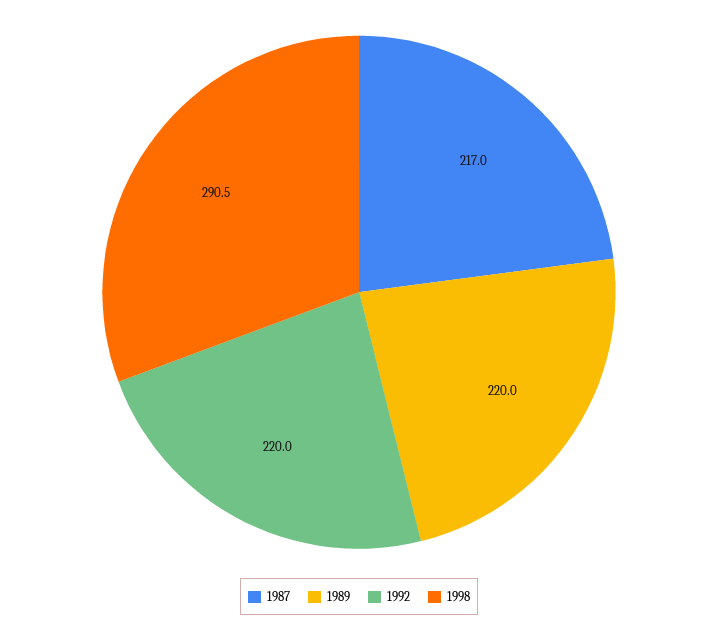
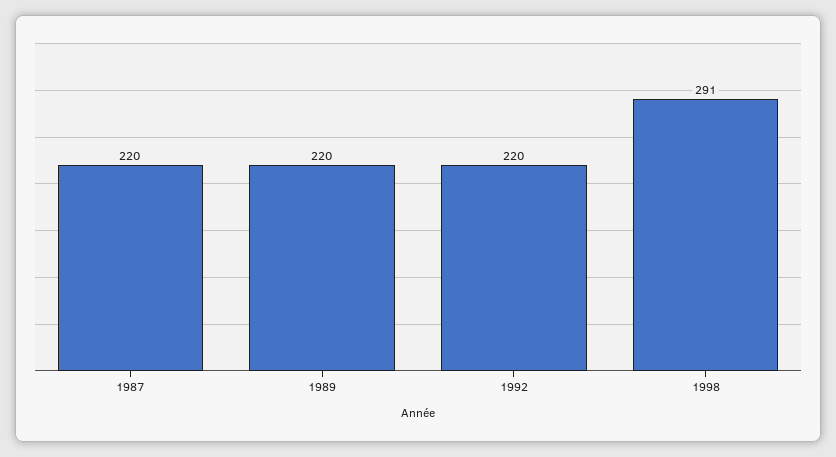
  {
-   "1987": 217,
+   "1987": 220,
    "1989": 220,
    "1992": 220,
    "1998": 290.5
  }

